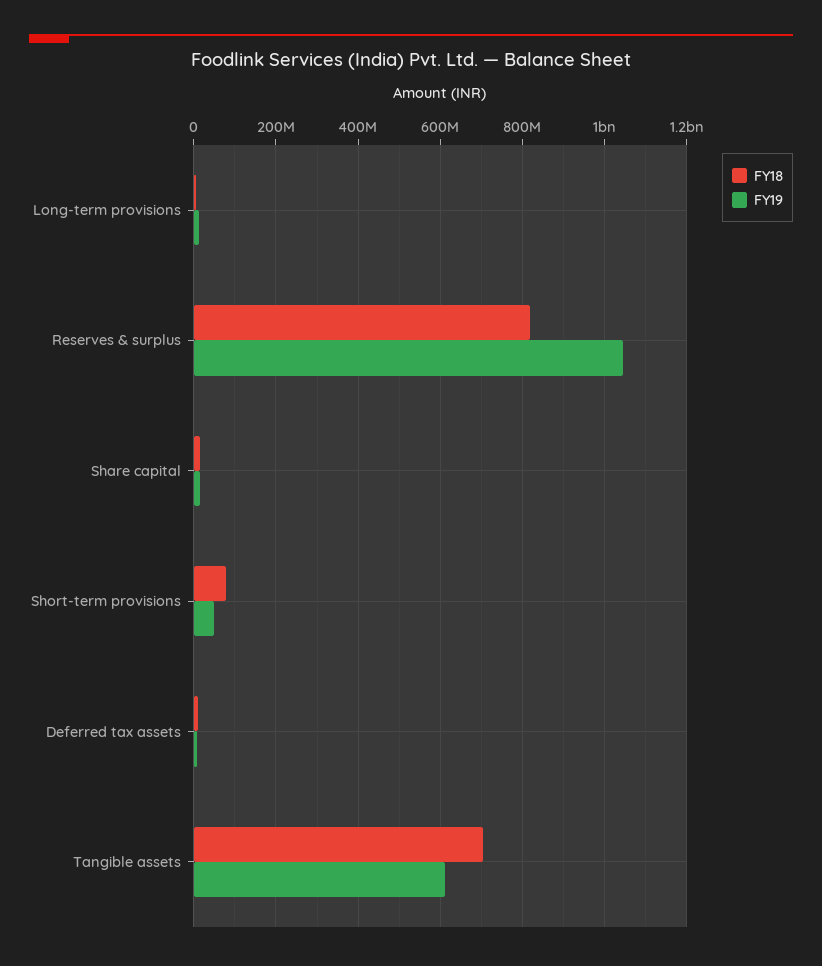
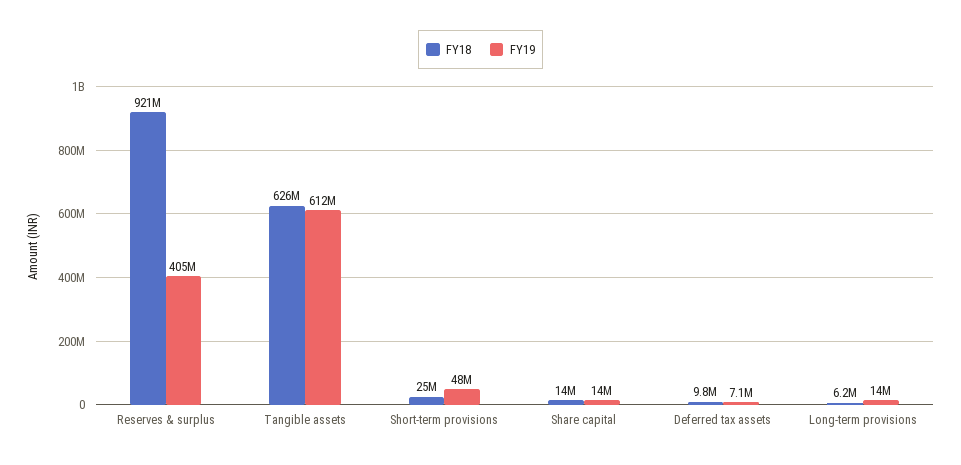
  {
    "FY18": {
      "Long-term provisions": 6200000,
-     "Reserves & surplus": 820000000,
+     "Reserves & surplus": 921000000,
      "Share capital": 14000000,
-     "Short-term provisions": 80000000,
+     "Short-term provisions": 25000000,
      "Deferred tax assets": 9800000,
-     "Tangible assets": 700000000
+     "Tangible assets": 626000000
    },
    "FY19": {
      "Long-term provisions": 14000000,
-     "Reserves & surplus": 1040000000,
+     "Reserves & surplus": 405000000,
      "Share capital": 14000000,
      "Short-term provisions": 48000000,
      "Deferred tax assets": 7100000,
      "Tangible assets": 612000000
    }
  }

